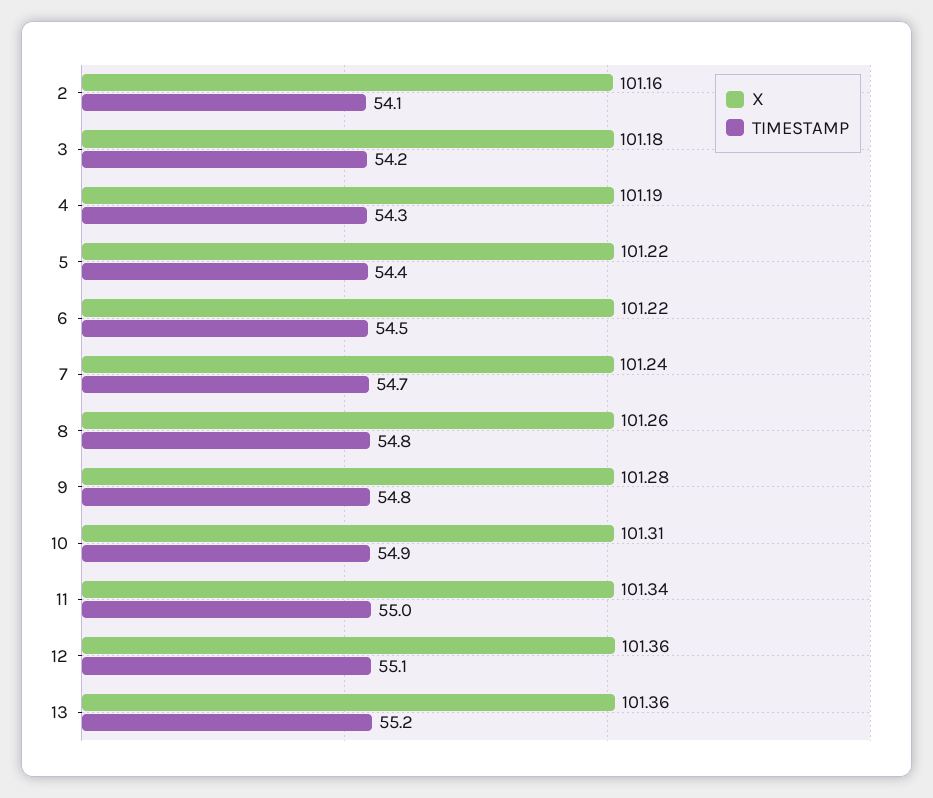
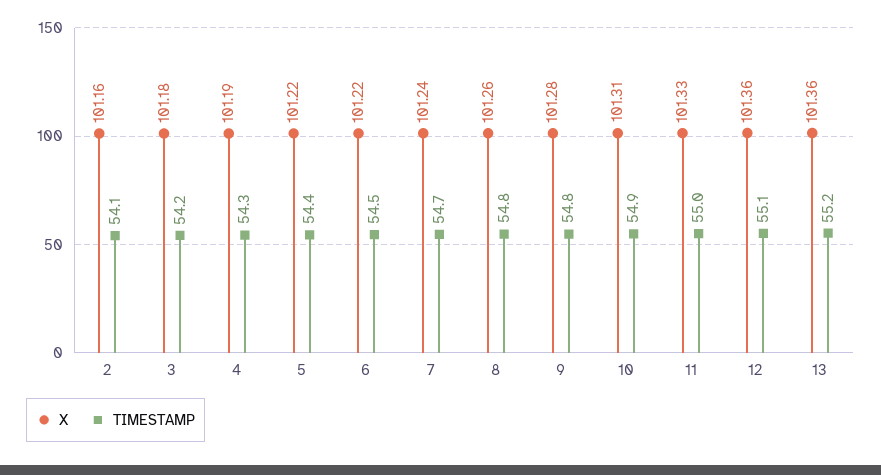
  {
    "X": {
      "2": 101.16,
      "3": 101.18,
      "4": 101.19,
      "5": 101.22,
      "6": 101.22,
      "7": 101.24,
      "8": 101.26,
      "9": 101.28,
      "10": 101.31,
-     "11": 101.34,
+     "11": 101.33,
      "12": 101.36,
      "13": 101.36
    },
    "TIMESTAMP": {
      "2": 54.1,
      "3": 54.2,
      "4": 54.3,
      "5": 54.4,
      "6": 54.5,
      "7": 54.7,
      "8": 54.8,
      "9": 54.8,
      "10": 54.9,
      "11": 55,
      "12": 55.1,
      "13": 55.2
    }
  }

